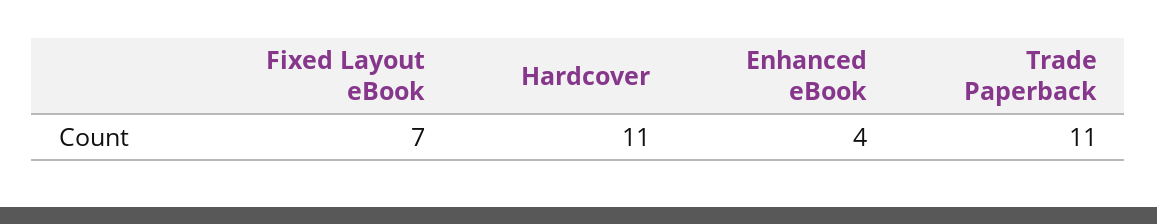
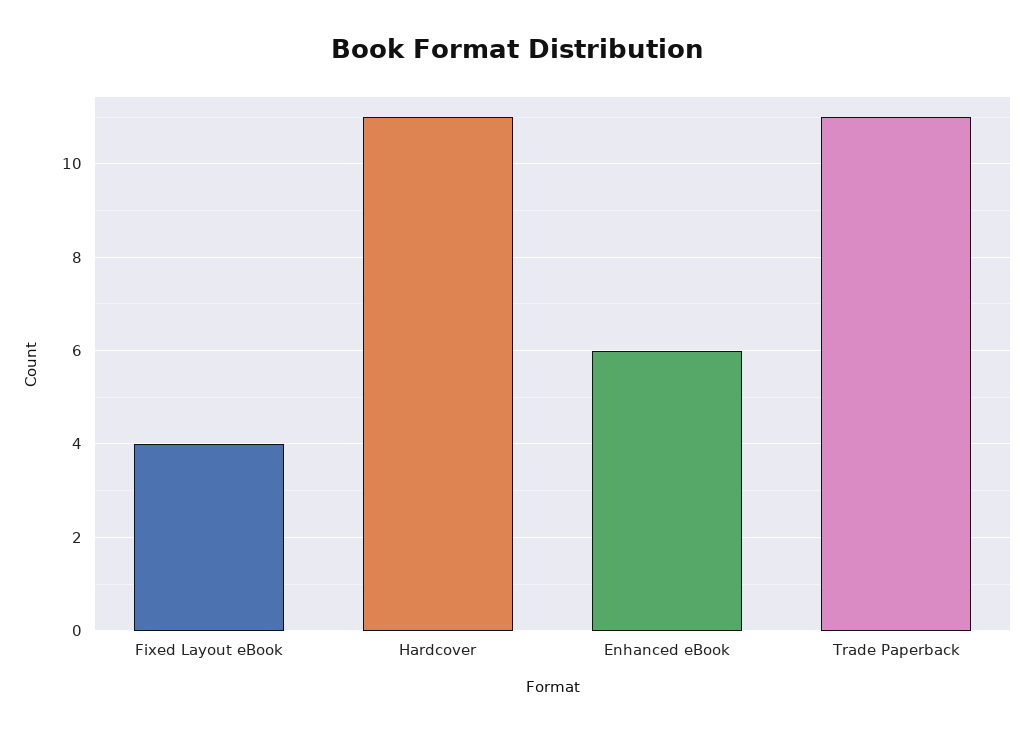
  {
-   "Fixed Layout eBook": 7,
+   "Fixed Layout eBook": 4,
    "Hardcover": 11,
-   "Enhanced eBook": 4,
+   "Enhanced eBook": 6,
    "Trade Paperback": 11
  }

